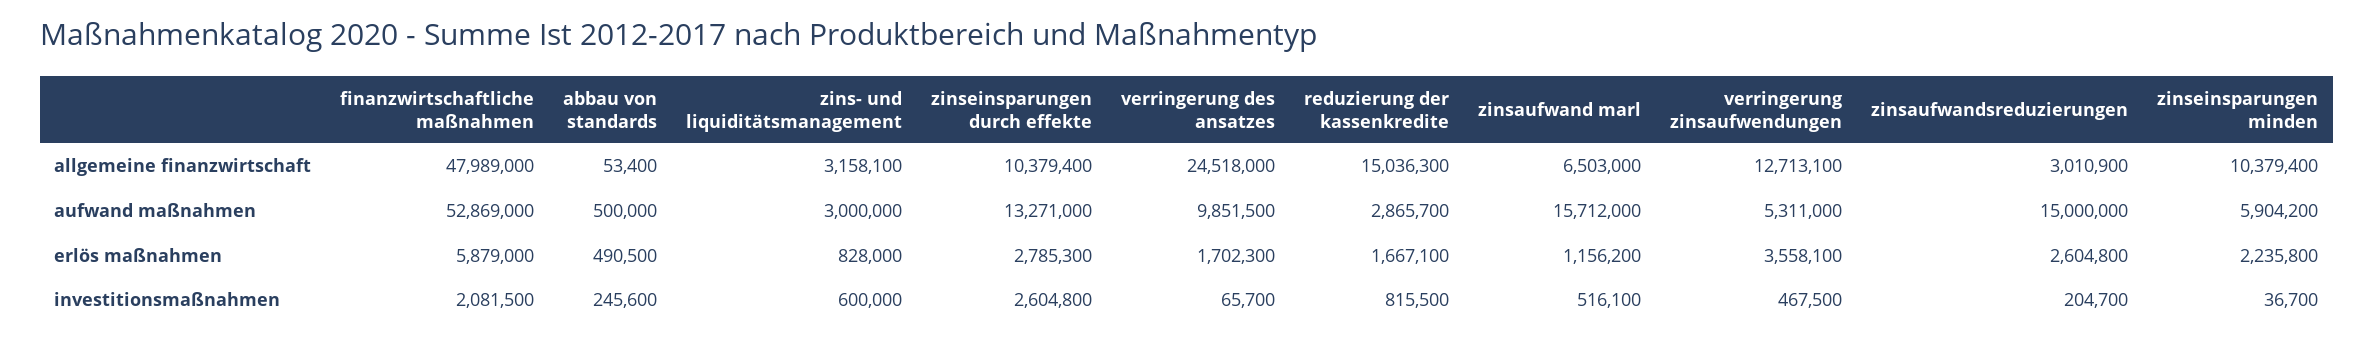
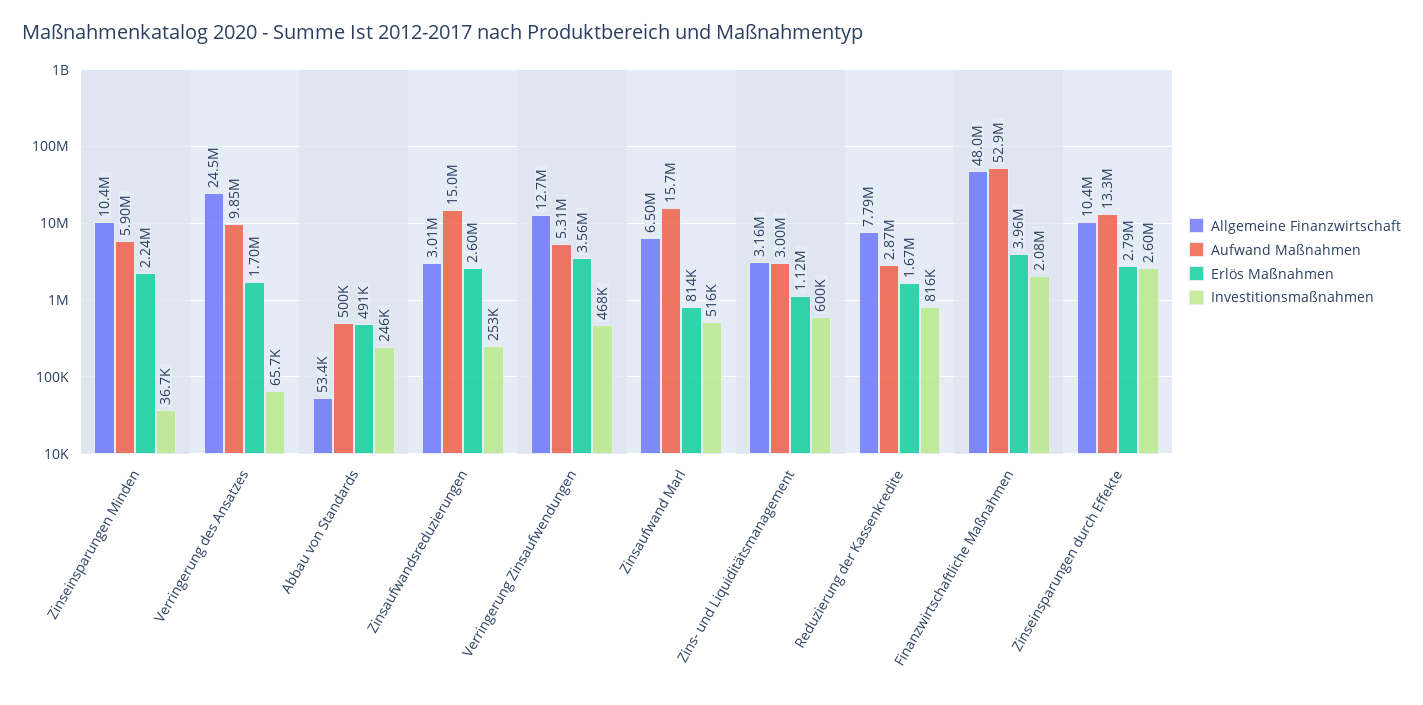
  {
    "allgemeine finanzwirtschaft": {
      "finanzwirtschaftliche maßnahmen": 47989000,
      "abbau von standards": 53400,
      "zins- und liquiditätsmanagement": 3158100,
      "zinseinsparungen durch effekte": 10379400,
      "verringerung des ansatzes": 24518000,
-     "reduzierung der kassenkredite": 15036300,
+     "reduzierung der kassenkredite": 7790000,
      "zinsaufwand marl": 6503000,
      "verringerung zinsaufwendungen": 12713100,
      "zinsaufwandsreduzierungen": 3010900,
      "zinseinsparungen minden": 10379400
    },
    "aufwand maßnahmen": {
      "finanzwirtschaftliche maßnahmen": 52869000,
      "abbau von standards": 500000,
      "zins- und liquiditätsmanagement": 3000000,
      "zinseinsparungen durch effekte": 13271000,
      "verringerung des ansatzes": 9851500,
      "reduzierung der kassenkredite": 2865700,
      "zinsaufwand marl": 15712000,
      "verringerung zinsaufwendungen": 5311000,
      "zinsaufwandsreduzierungen": 15000000,
      "zinseinsparungen minden": 5904200
    },
    "erlös maßnahmen": {
-     "finanzwirtschaftliche maßnahmen": 5879000,
+     "finanzwirtschaftliche maßnahmen": 3960000,
      "abbau von standards": 490500,
-     "zins- und liquiditätsmanagement": 828000,
+     "zins- und liquiditätsmanagement": 1120000,
      "zinseinsparungen durch effekte": 2785300,
      "verringerung des ansatzes": 1702300,
      "reduzierung der kassenkredite": 1667100,
-     "zinsaufwand marl": 1156200,
+     "zinsaufwand marl": 814000,
      "verringerung zinsaufwendungen": 3558100,
      "zinsaufwandsreduzierungen": 2604800,
      "zinseinsparungen minden": 2235800
    },
    "investitionsmaßnahmen": {
      "finanzwirtschaftliche maßnahmen": 2081500,
      "abbau von standards": 245600,
      "zins- und liquiditätsmanagement": 600000,
      "zinseinsparungen durch effekte": 2604800,
      "verringerung des ansatzes": 65700,
      "reduzierung der kassenkredite": 815500,
      "zinsaufwand marl": 516100,
      "verringerung zinsaufwendungen": 467500,
-     "zinsaufwandsreduzierungen": 204700,
+     "zinsaufwandsreduzierungen": 253000,
      "zinseinsparungen minden": 36700
    }
  }

